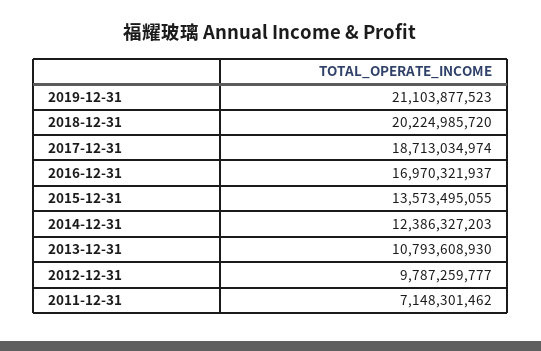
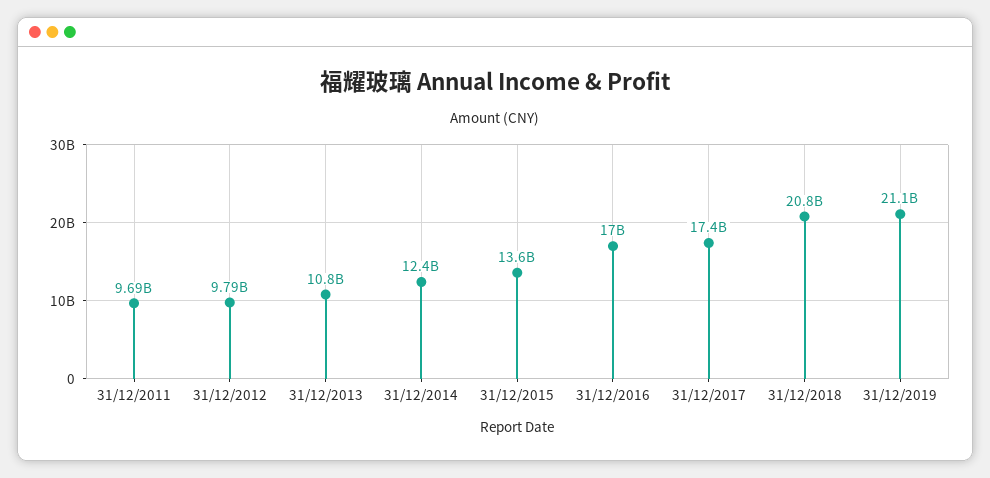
  {
    "2019-12-31": 21103877523,
-   "2018-12-31": 20224985720,
+   "2018-12-31": 20800000000,
-   "2017-12-31": 18713034974,
+   "2017-12-31": 17400000000,
    "2016-12-31": 16970321937,
    "2015-12-31": 13573495055,
    "2014-12-31": 12386327203,
    "2013-12-31": 10793608930,
    "2012-12-31": 9787259777,
-   "2011-12-31": 7148301462
+   "2011-12-31": 9690000000
  }

